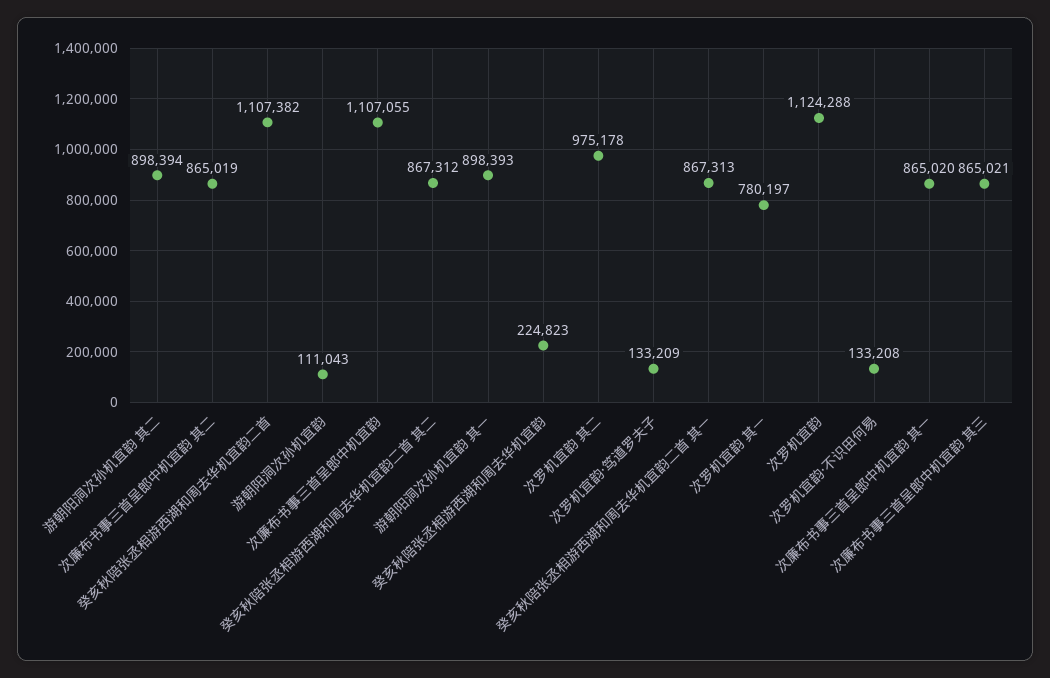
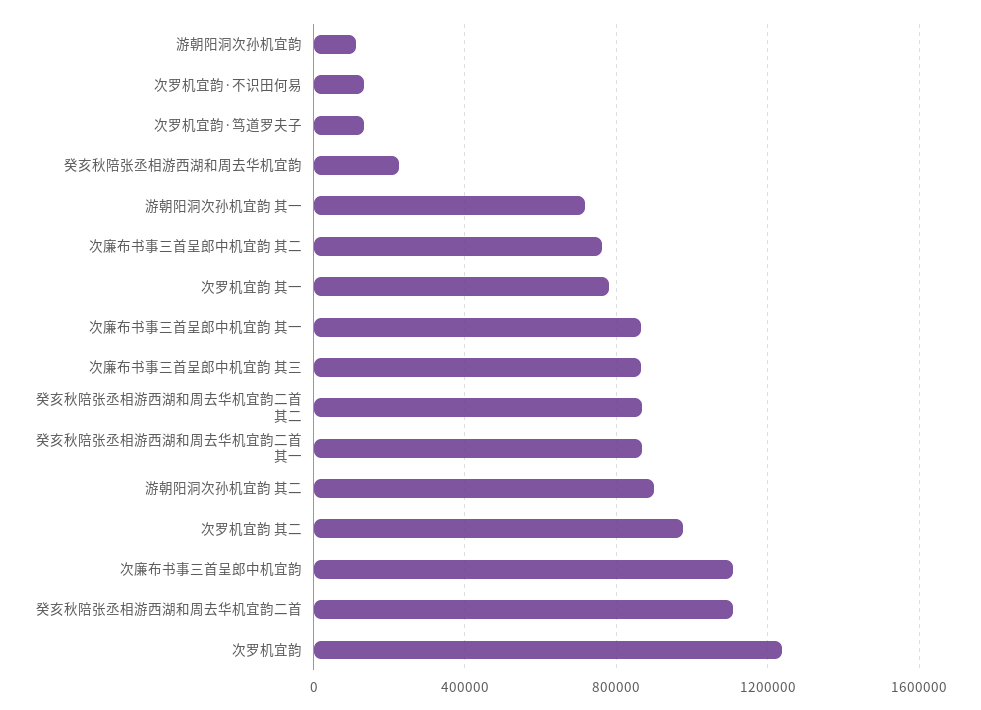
  {
    "游朝阳洞次孙机宜韵 其二": 898394,
-   "次廉布书事三首呈郎中机宜韵 其二": 865019,
+   "次廉布书事三首呈郎中机宜韵 其二": 750000,
    "癸亥秋陪张丞相游西湖和周去华机宜韵二首": 1107382,
    "游朝阳洞次孙机宜韵": 111043,
    "次廉布书事三首呈郎中机宜韵": 1107055,
    "癸亥秋陪张丞相游西湖和周去华机宜韵二首 其二": 867312,
-   "游朝阳洞次孙机宜韵 其一": 898393,
+   "游朝阳洞次孙机宜韵 其一": 700000,
    "癸亥秋陪张丞相游西湖和周去华机宜韵": 224823,
    "次罗机宜韵 其二": 975178,
    "次罗机宜韵·笃道罗夫子": 133209,
    "癸亥秋陪张丞相游西湖和周去华机宜韵二首 其一": 867313,
    "次罗机宜韵 其一": 780197,
-   "次罗机宜韵": 1124288,
+   "次罗机宜韵": 1250000,
    "次罗机宜韵·不识田何易": 133208,
    "次廉布书事三首呈郎中机宜韵 其一": 865020,
    "次廉布书事三首呈郎中机宜韵 其三": 865021
  }

